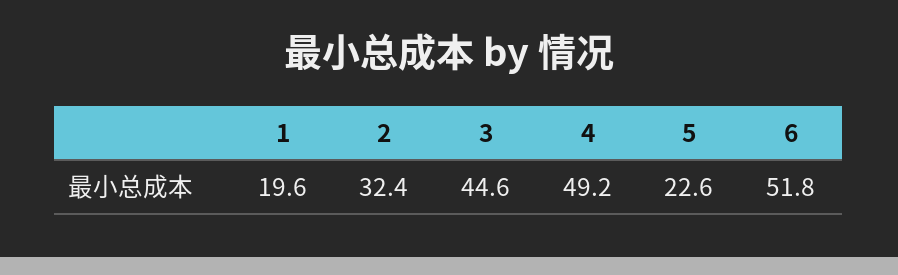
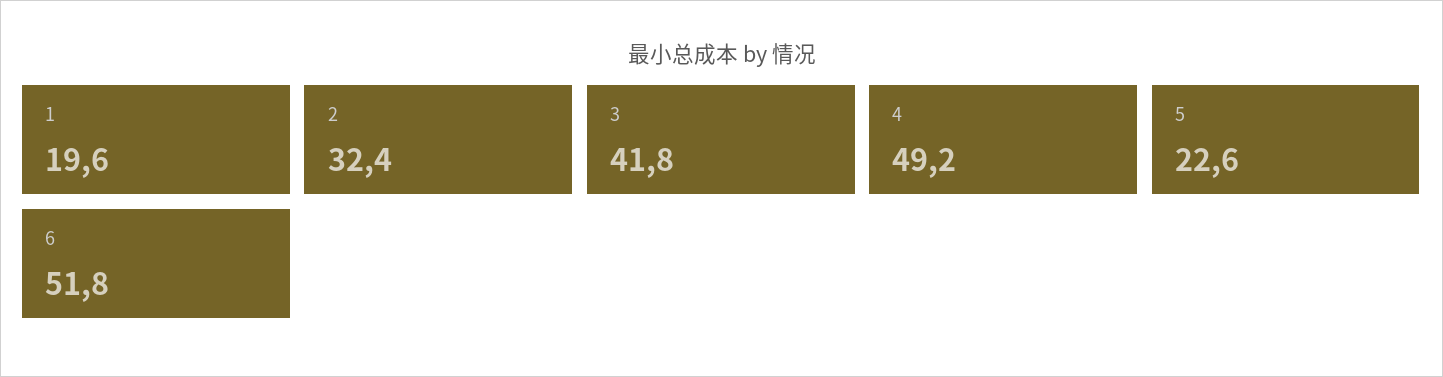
  {
    "1": 19.6,
    "2": 32.4,
-   "3": 44.6,
+   "3": 41.8,
    "4": 49.2,
    "5": 22.6,
    "6": 51.8
  }

